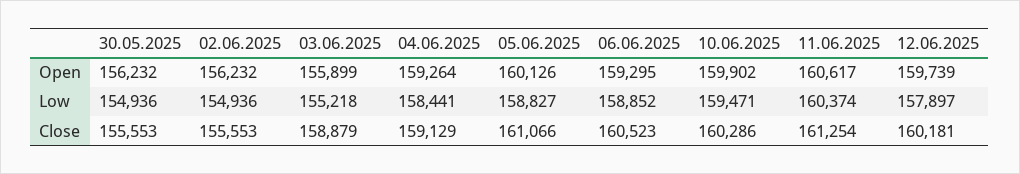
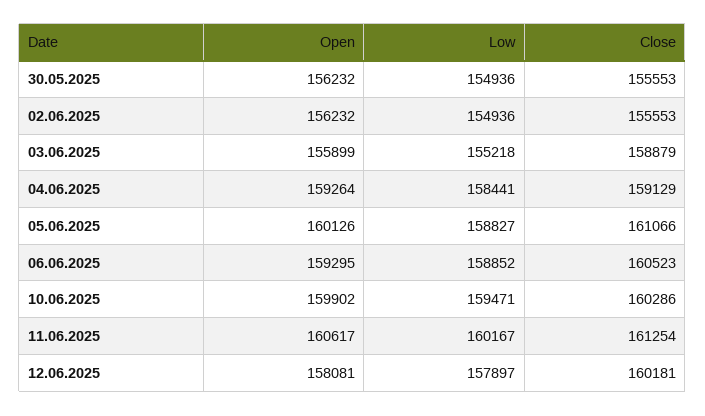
  {
    "30.05.2025": {
      "Open": 156232,
      "Low": 154936,
      "Close": 155553
    },
    "02.06.2025": {
      "Open": 156232,
      "Low": 154936,
      "Close": 155553
    },
    "03.06.2025": {
      "Open": 155899,
      "Low": 155218,
      "Close": 158879
    },
    "04.06.2025": {
      "Open": 159264,
      "Low": 158441,
      "Close": 159129
    },
    "05.06.2025": {
      "Open": 160126,
      "Low": 158827,
      "Close": 161066
    },
    "06.06.2025": {
      "Open": 159295,
      "Low": 158852,
      "Close": 160523
    },
    "10.06.2025": {
      "Open": 159902,
      "Low": 159471,
      "Close": 160286
    },
    "11.06.2025": {
      "Open": 160617,
-     "Low": 160374,
+     "Low": 160167,
      "Close": 161254
    },
    "12.06.2025": {
-     "Open": 159739,
+     "Open": 158081,
      "Low": 157897,
      "Close": 160181
    }
  }

